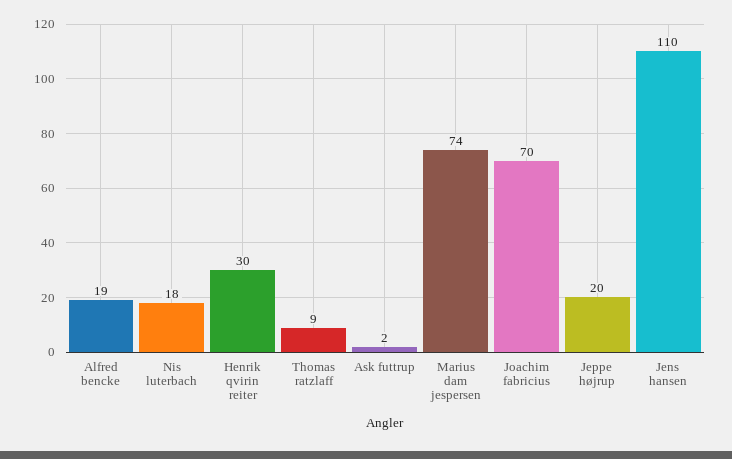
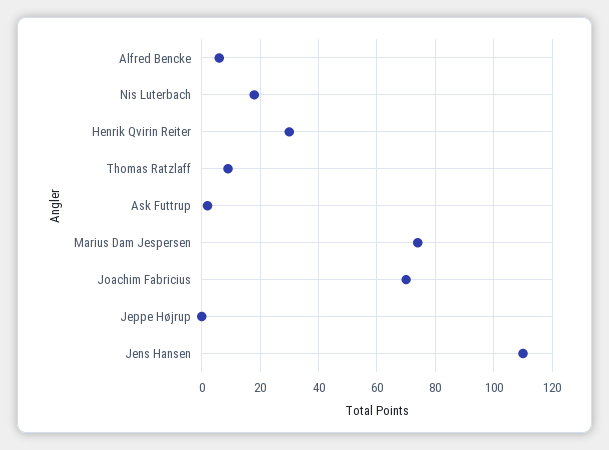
  {
-   "Alfred bencke": 19,
+   "Alfred bencke": 5,
    "Nis luterbach": 18,
    "Henrik qvirin reiter": 30,
    "Thomas ratzlaff": 9,
    "Ask futtrup": 2,
    "Marius dam jespersen": 74,
    "Joachim fabricius": 70,
-   "Jeppe højrup": 20,
+   "Jeppe højrup": 0,
    "Jens hansen": 110
  }

